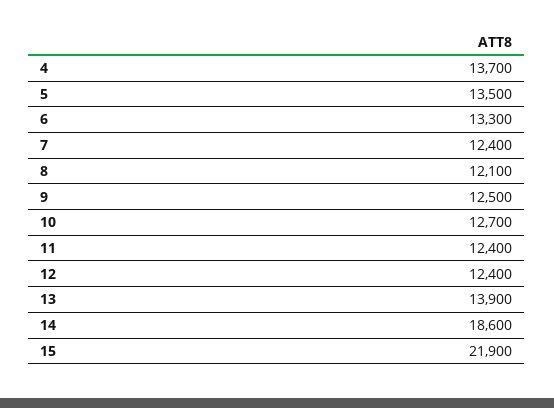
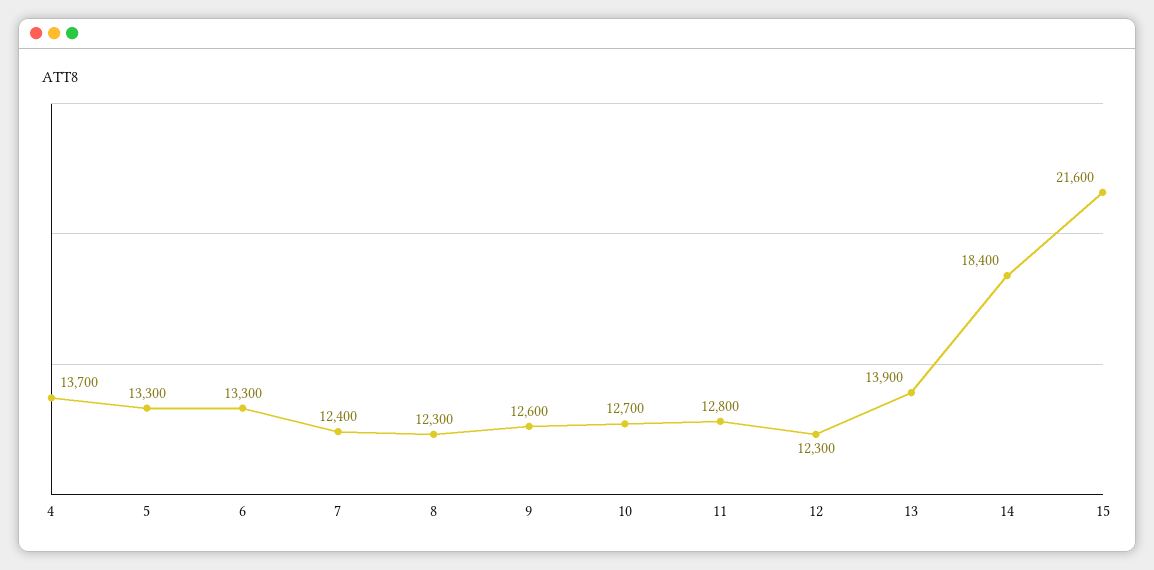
  {
    "4": 13700,
-   "5": 13500,
+   "5": 13300,
    "6": 13300,
    "7": 12400,
-   "8": 12100,
+   "8": 12300,
-   "9": 12500,
+   "9": 12600,
    "10": 12700,
-   "11": 12400,
+   "11": 12800,
-   "12": 12400,
+   "12": 12300,
    "13": 13900,
-   "14": 18600,
+   "14": 18400,
-   "15": 21900
+   "15": 21600
  }

